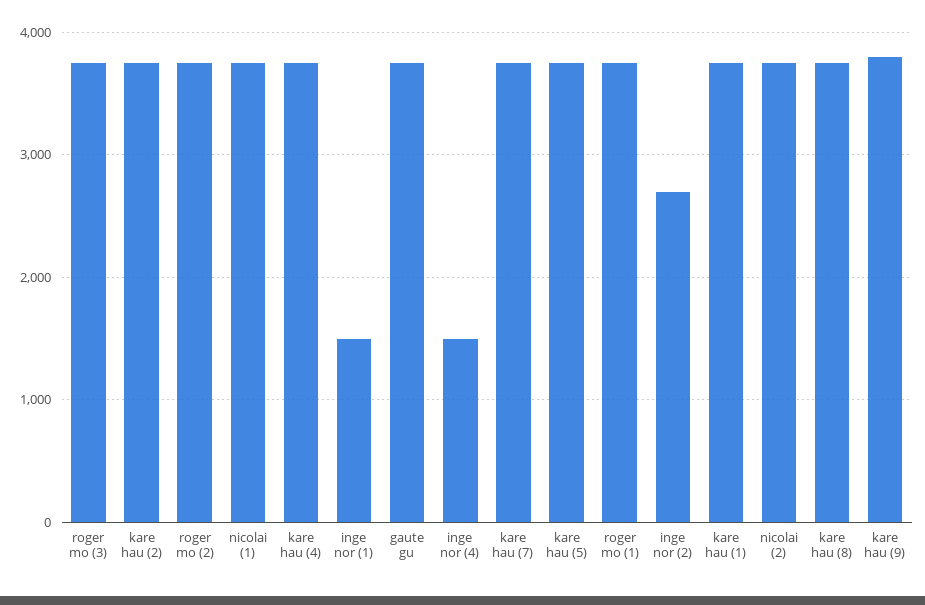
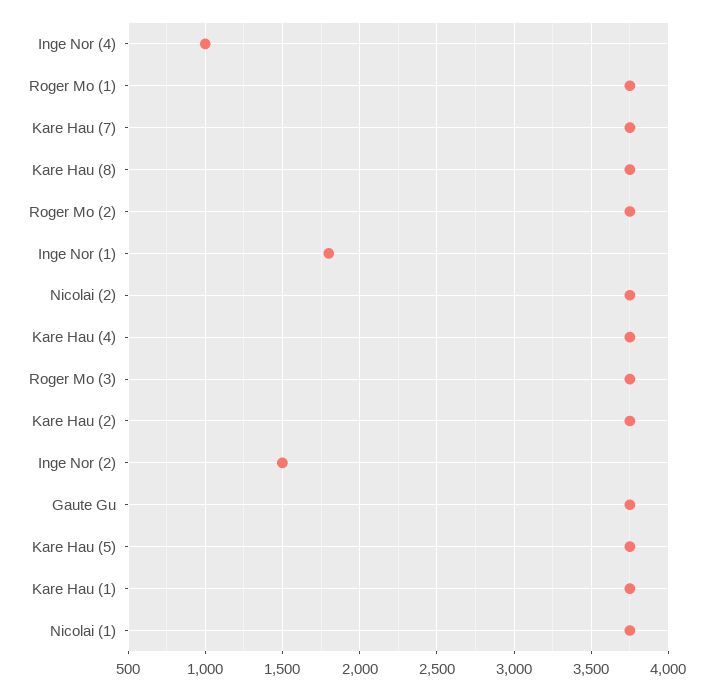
  {
    "roger mo (3)": 3750,
    "kare hau (2)": 3750,
    "roger mo (2)": 3750,
    "nicolai (1)": 3750,
    "kare hau (4)": 3750,
-   "inge nor (1)": 1500,
+   "inge nor (1)": 1800,
    "gaute gu": 3750,
-   "inge nor (4)": 1500,
+   "inge nor (4)": 1000,
    "kare hau (7)": 3750,
    "kare hau (5)": 3750,
    "roger mo (1)": 3750,
-   "inge nor (2)": 2700,
+   "inge nor (2)": 1500,
    "kare hau (1)": 3750,
    "nicolai (2)": 3750,
-   "kare hau (8)": 3750,
+   "kare hau (8)": 3750
-   "kare hau (9)": 3800
  }

